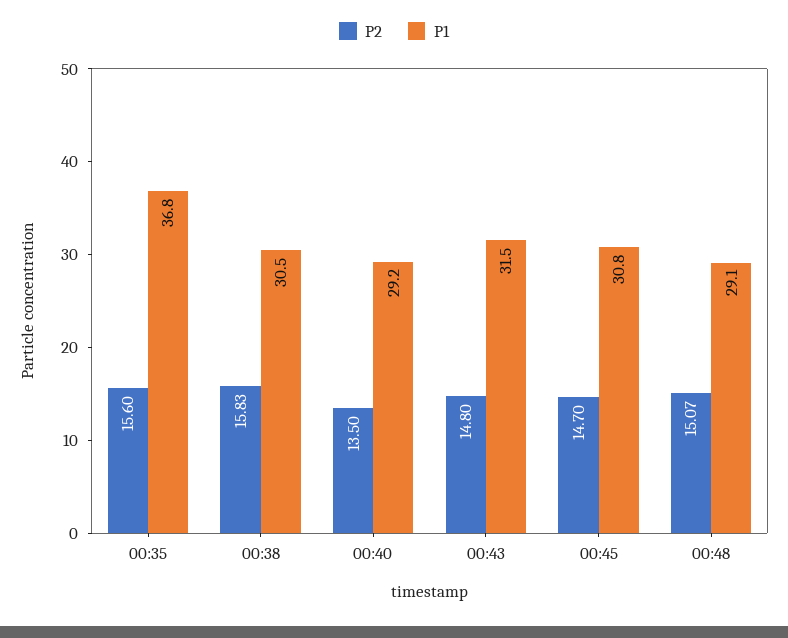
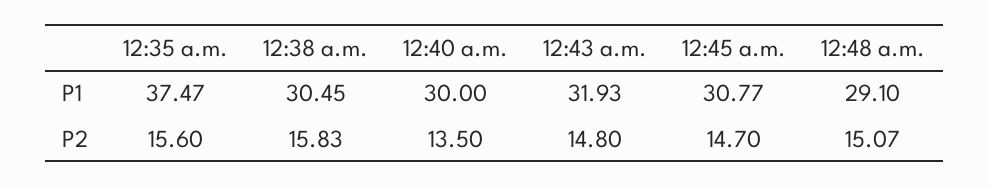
  {
    "P2": {
      "00:35": 15.6,
      "00:38": 15.83,
      "00:40": 13.5,
      "00:43": 14.8,
      "00:45": 14.7,
      "00:48": 15.07
    },
    "P1": {
-     "00:35": 36.8,
+     "00:35": 37.47,
      "00:38": 30.45,
-     "00:40": 29.2,
+     "00:40": 30,
-     "00:43": 31.5,
+     "00:43": 31.93,
      "00:45": 30.77,
      "00:48": 29.1
    }
  }

